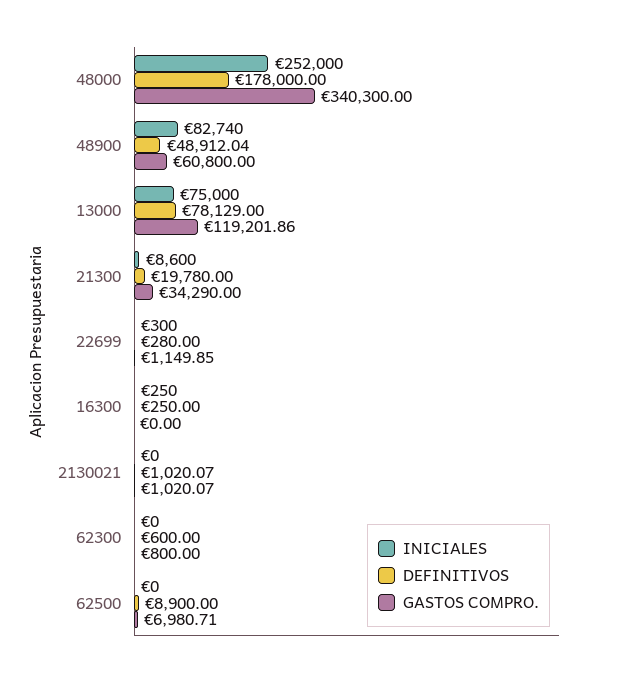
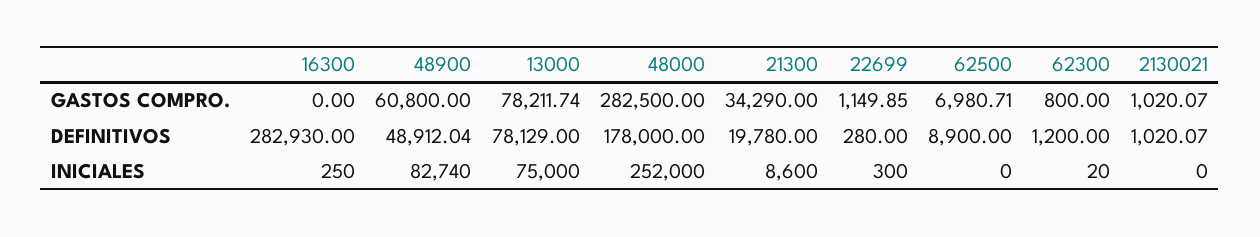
  {
    "INICIALES": {
      "48000": 252000,
      "48900": 82740,
      "13000": 75000,
      "21300": 8600,
      "22699": 300,
      "16300": 250,
      "2130021": 0,
-     "62300": 0,
+     "62300": 20,
      "62500": 0
    },
    "DEFINITIVOS": {
      "48000": 178000,
      "48900": 48912.04,
      "13000": 78129,
      "21300": 19780,
      "22699": 280,
-     "16300": 250,
+     "16300": 282930,
      "2130021": 1020.07,
-     "62300": 600,
+     "62300": 1200,
      "62500": 8900
    },
    "GASTOS COMPRO.": {
-     "48000": 340300,
+     "48000": 282500,
      "48900": 60800,
-     "13000": 119201.86,
+     "13000": 78211.74,
      "21300": 34290,
      "22699": 1149.85,
      "16300": 0,
      "2130021": 1020.07,
      "62300": 800,
      "62500": 6980.71
    }
  }

